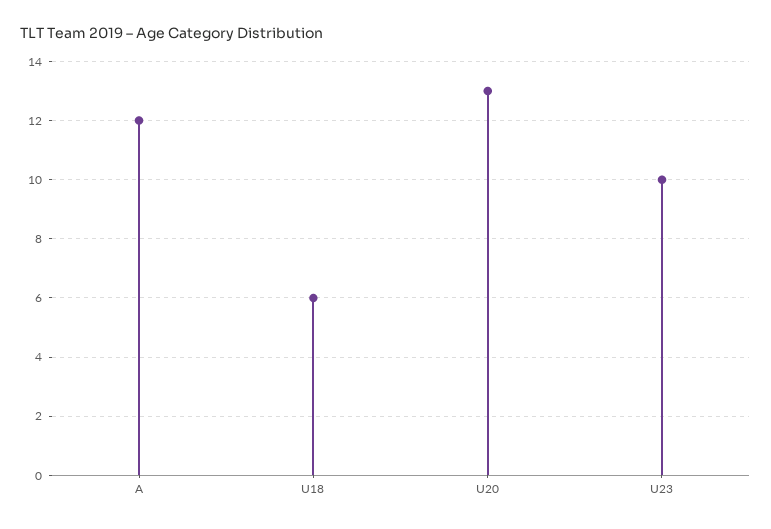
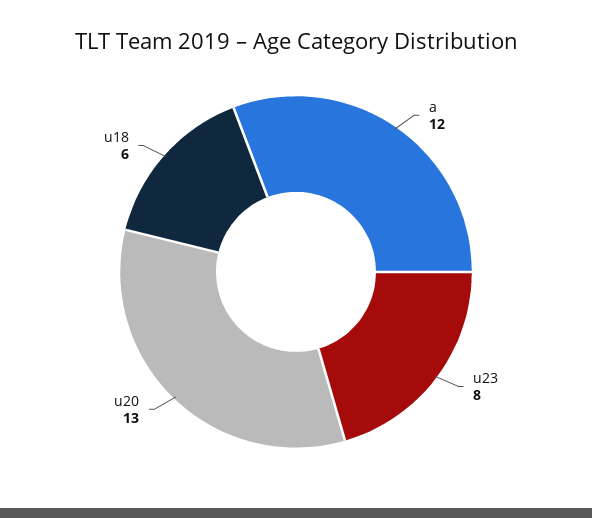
  {
    "A": 12,
    "U18": 6,
    "U20": 13,
-   "U23": 10
+   "U23": 8
  }

